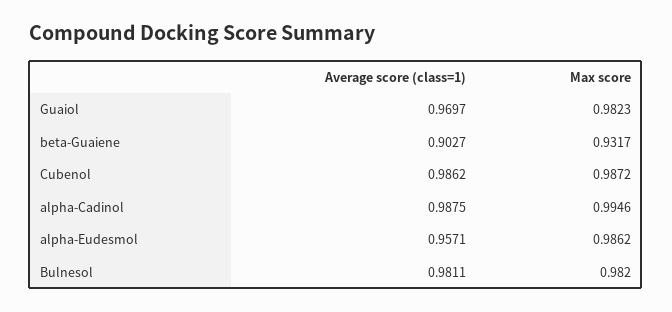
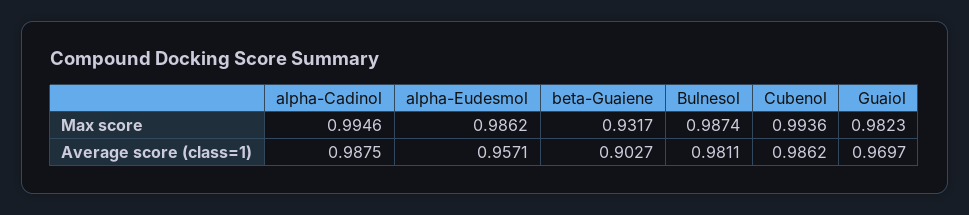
  {
    "Average score (class=1)": {
      "Guaiol": 0.9697,
      "beta-Guaiene": 0.9027,
      "Cubenol": 0.9862,
      "alpha-Cadinol": 0.9875,
      "alpha-Eudesmol": 0.9571,
      "Bulnesol": 0.9811
    },
    "Max score": {
      "Guaiol": 0.9823,
      "beta-Guaiene": 0.9317,
-     "Cubenol": 0.9872,
+     "Cubenol": 0.9936,
      "alpha-Cadinol": 0.9946,
      "alpha-Eudesmol": 0.9862,
-     "Bulnesol": 0.982
+     "Bulnesol": 0.9874
    }
  }

